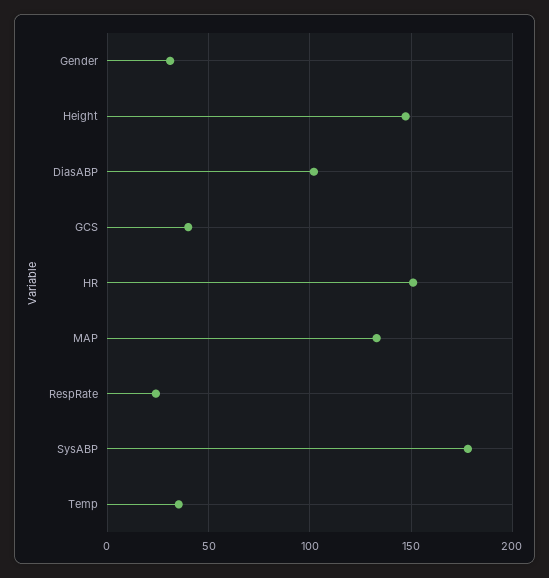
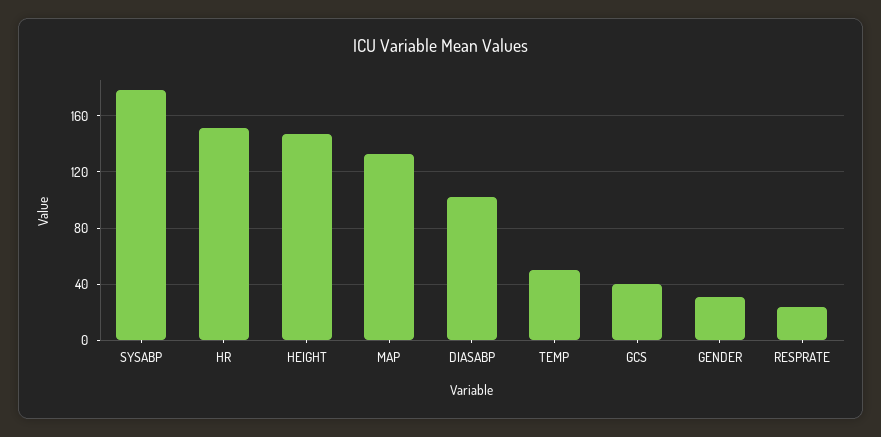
  {
    "Gender": 30,
    "Height": 145,
    "DiasABP": 100,
    "GCS": 40,
    "HR": 150,
    "MAP": 135,
    "RespRate": 25,
    "SysABP": 180,
-   "Temp": 35
+   "Temp": 50
  }

